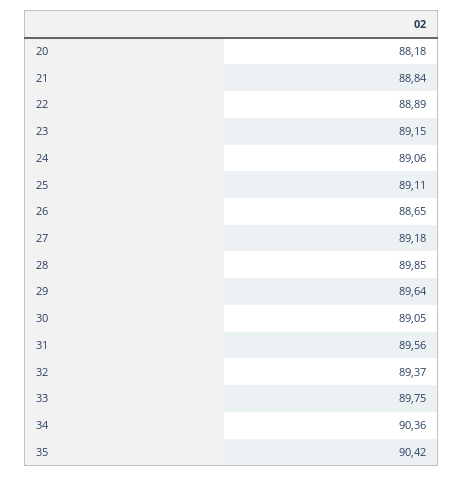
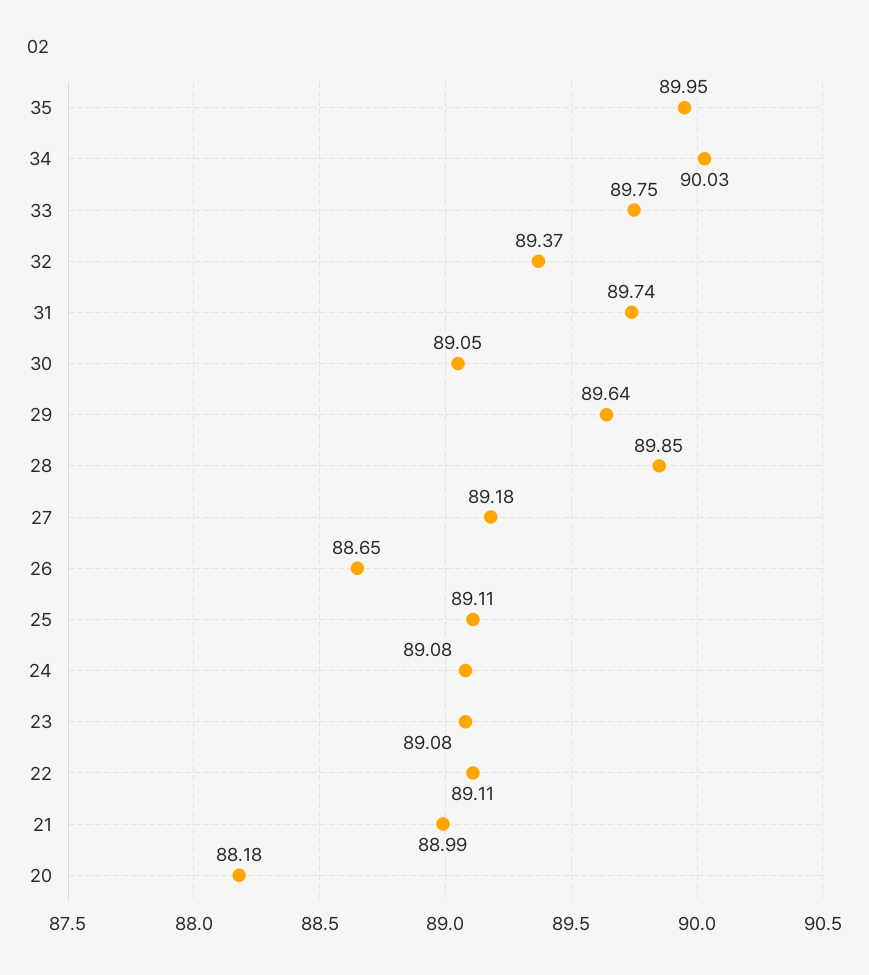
  {
    "20": 88.18,
-   "21": 88.84,
+   "21": 88.99,
-   "22": 88.89,
+   "22": 89.11,
-   "23": 89.15,
+   "23": 89.08,
-   "24": 89.06,
+   "24": 89.08,
    "25": 89.11,
    "26": 88.65,
    "27": 89.18,
    "28": 89.85,
    "29": 89.64,
    "30": 89.05,
-   "31": 89.56,
+   "31": 89.74,
    "32": 89.37,
    "33": 89.75,
-   "34": 90.36,
+   "34": 90.03,
-   "35": 90.42
+   "35": 89.95
  }

